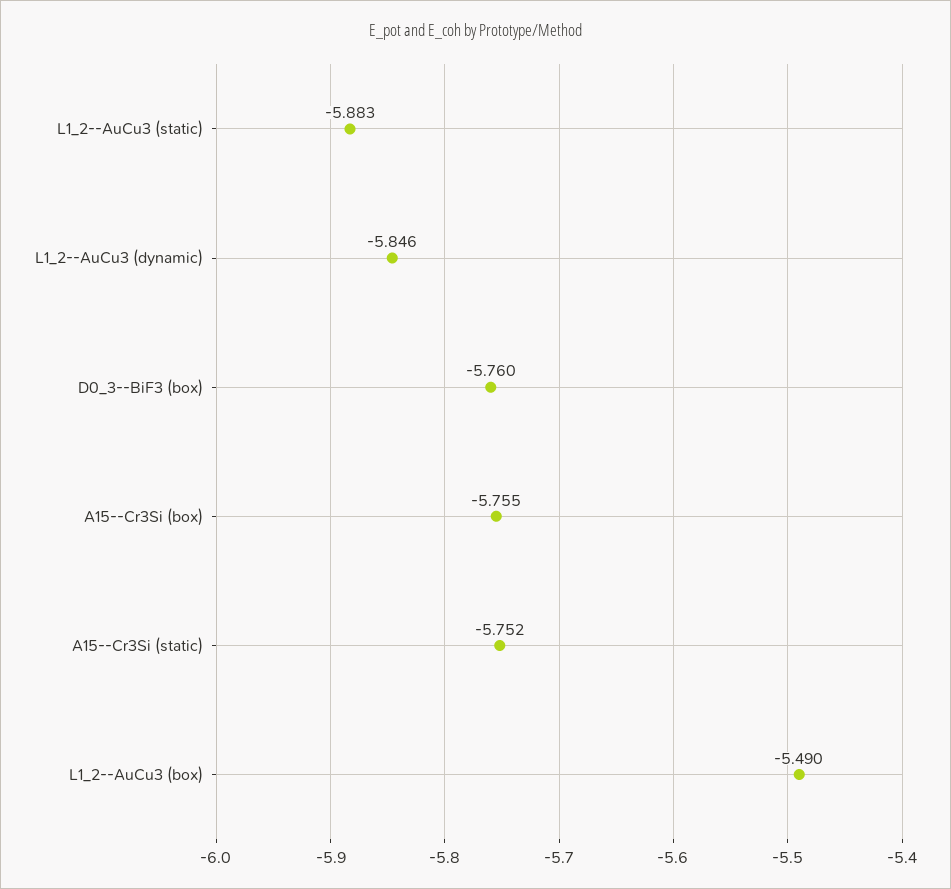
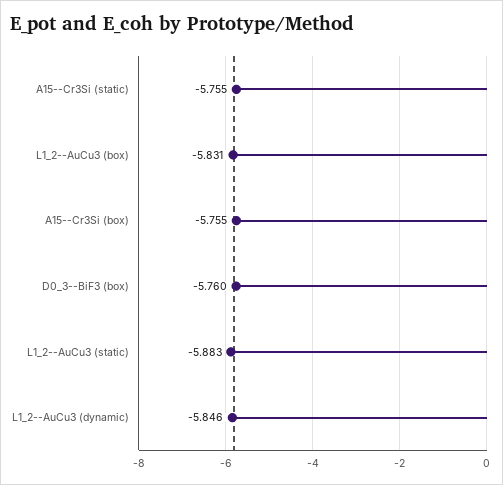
  {
    "L1_2--AuCu3 (static)": -5.883,
    "L1_2--AuCu3 (dynamic)": -5.846,
    "D0_3--BiF3 (box)": -5.76,
    "A15--Cr3Si (box)": -5.755,
-   "A15--Cr3Si (static)": -5.752,
+   "A15--Cr3Si (static)": -5.755,
-   "L1_2--AuCu3 (box)": -5.49
+   "L1_2--AuCu3 (box)": -5.831
  }

